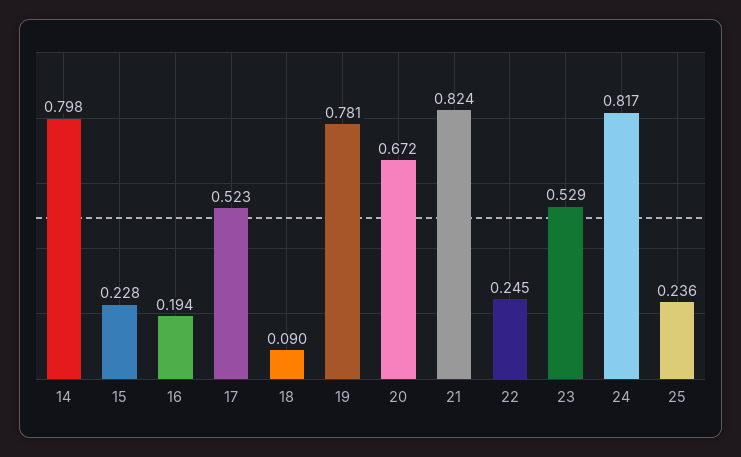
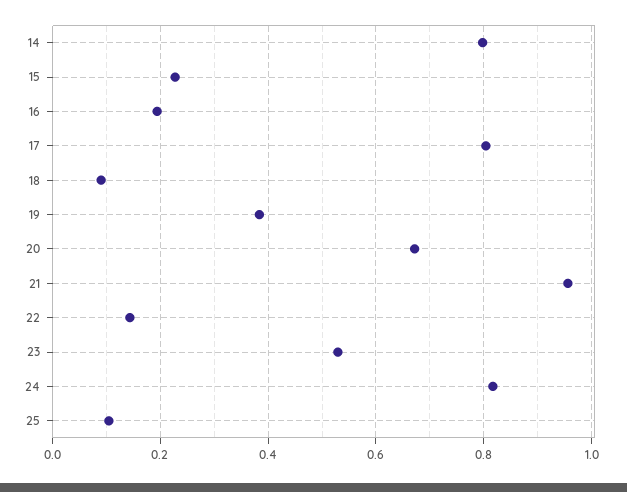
  {
    "14": 0.798,
    "15": 0.228,
    "16": 0.194,
-   "17": 0.523,
+   "17": 0.8,
    "18": 0.09,
-   "19": 0.781,
+   "19": 0.38,
    "20": 0.672,
-   "21": 0.824,
+   "21": 0.96,
-   "22": 0.245,
+   "22": 0.14,
    "23": 0.529,
    "24": 0.817,
-   "25": 0.236
+   "25": 0.1
  }

